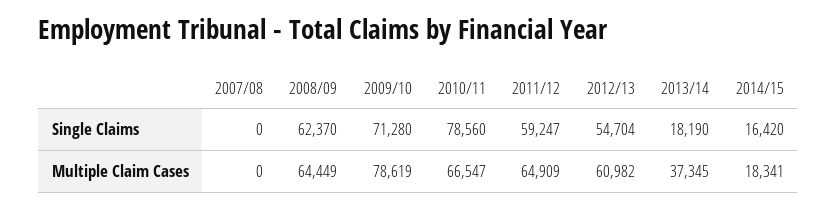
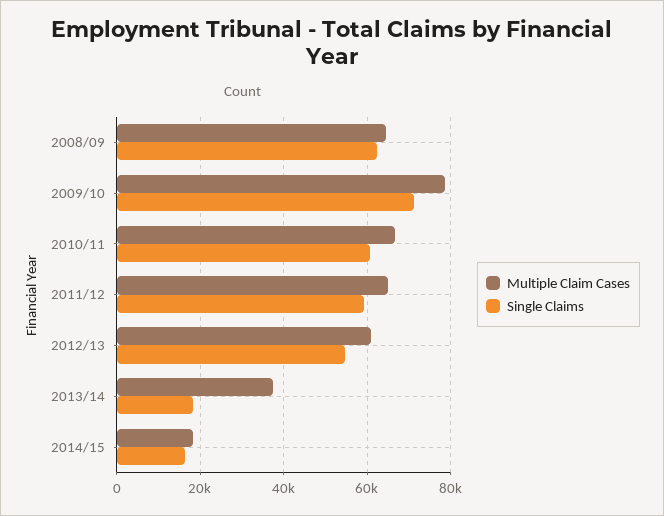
  {
    "Single Claims": {
-     "2007/08": 0,
      "2008/09": 62370,
      "2009/10": 71280,
-     "2010/11": 78560,
+     "2010/11": 60000,
      "2011/12": 59247,
      "2012/13": 54704,
      "2013/14": 18190,
      "2014/15": 16420
    },
    "Multiple Claim Cases": {
-     "2007/08": 0,
      "2008/09": 64449,
      "2009/10": 78619,
      "2010/11": 66547,
      "2011/12": 64909,
      "2012/13": 60982,
      "2013/14": 37345,
      "2014/15": 18341
    }
  }

